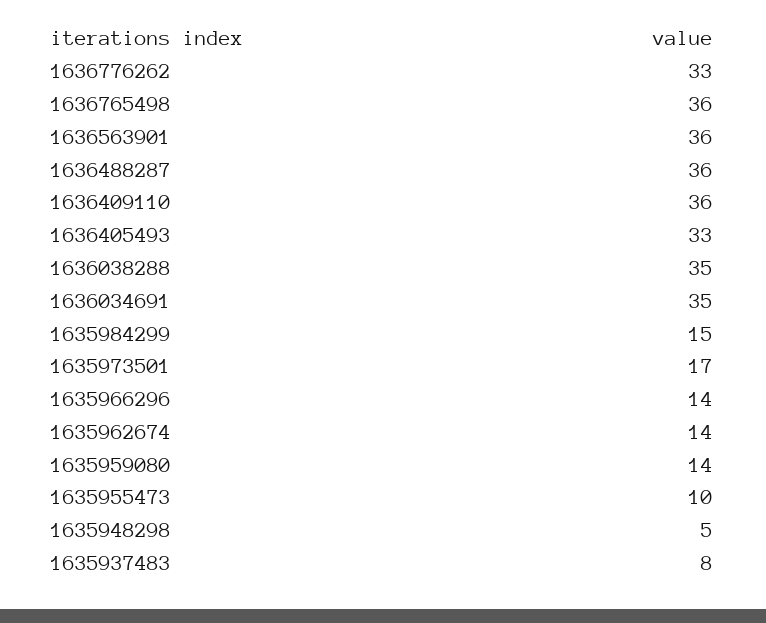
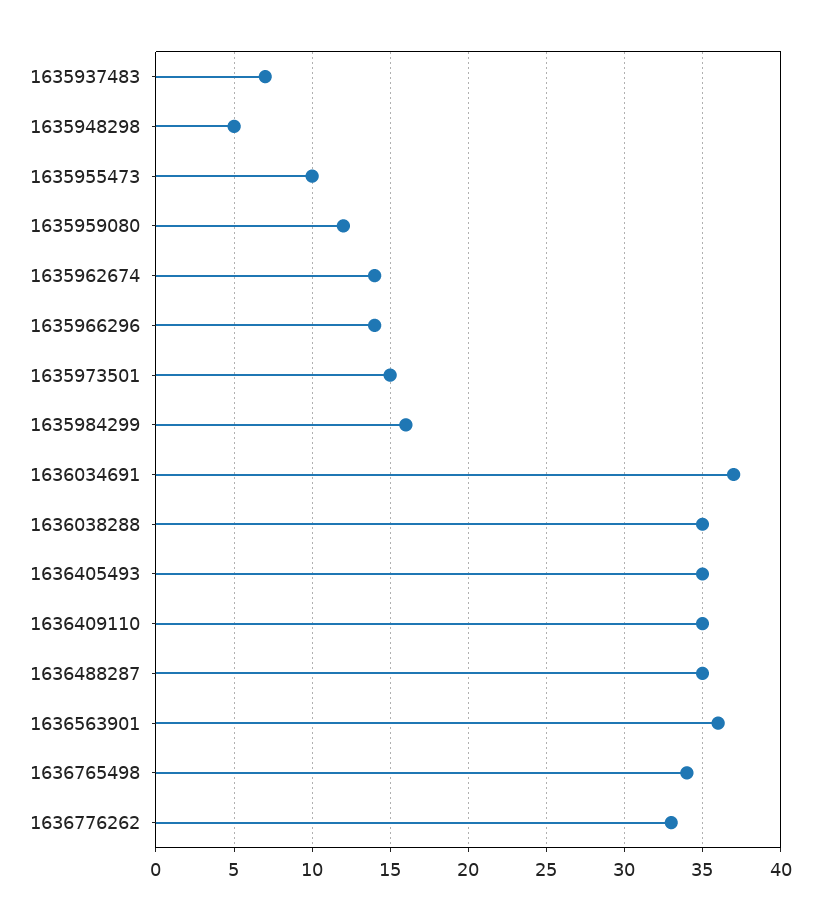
  {
    "1636776262": 33,
-   "1636765498": 36,
+   "1636765498": 34,
    "1636563901": 36,
-   "1636488287": 36,
+   "1636488287": 35,
-   "1636409110": 36,
+   "1636409110": 35,
-   "1636405493": 33,
+   "1636405493": 35,
    "1636038288": 35,
-   "1636034691": 35,
+   "1636034691": 37,
-   "1635984299": 15,
+   "1635984299": 16,
-   "1635973501": 17,
+   "1635973501": 15,
    "1635966296": 14,
    "1635962674": 14,
-   "1635959080": 14,
+   "1635959080": 12,
    "1635955473": 10,
    "1635948298": 5,
-   "1635937483": 8
+   "1635937483": 7
  }

